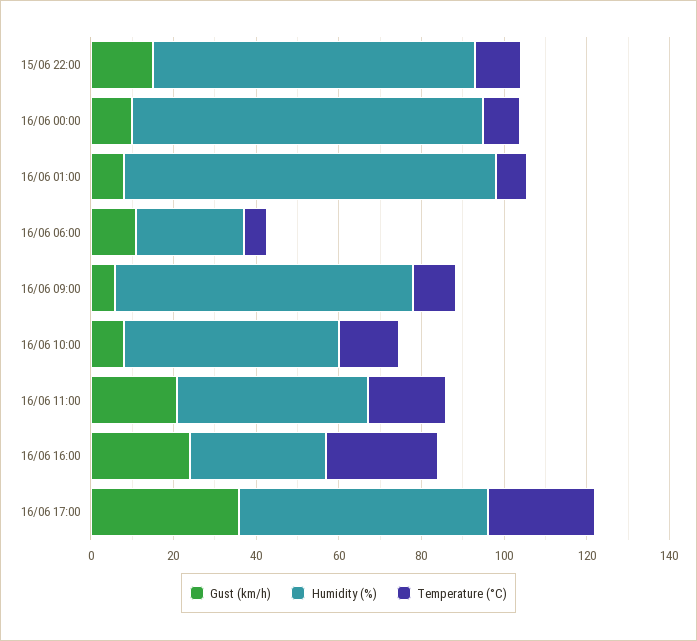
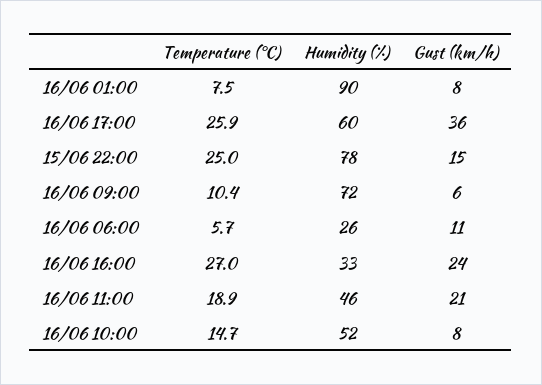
  {
    "Gust (km/h)": {
      "15/06 22:00": 15,
-     "16/06 00:00": 10,
      "16/06 01:00": 8,
      "16/06 06:00": 11,
      "16/06 09:00": 6,
      "16/06 10:00": 8,
      "16/06 11:00": 21,
      "16/06 16:00": 24,
      "16/06 17:00": 36
    },
    "Humidity (%)": {
      "15/06 22:00": 78,
-     "16/06 00:00": 85,
      "16/06 01:00": 90,
      "16/06 06:00": 26,
      "16/06 09:00": 72,
      "16/06 10:00": 52,
      "16/06 11:00": 46,
      "16/06 16:00": 33,
      "16/06 17:00": 60
    },
    "Temperature (°C)": {
-     "15/06 22:00": 10,
+     "15/06 22:00": 25,
-     "16/06 00:00": 10,
      "16/06 01:00": 7.5,
      "16/06 06:00": 5.7,
      "16/06 09:00": 10.4,
      "16/06 10:00": 14.7,
      "16/06 11:00": 18.9,
      "16/06 16:00": 27,
      "16/06 17:00": 25.9
    }
  }

